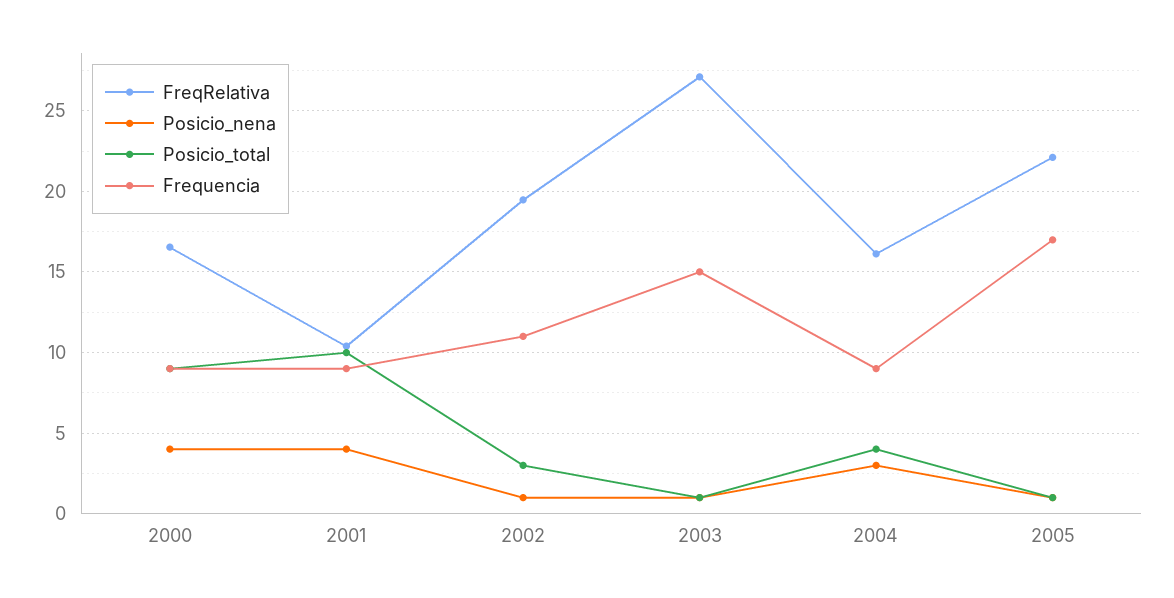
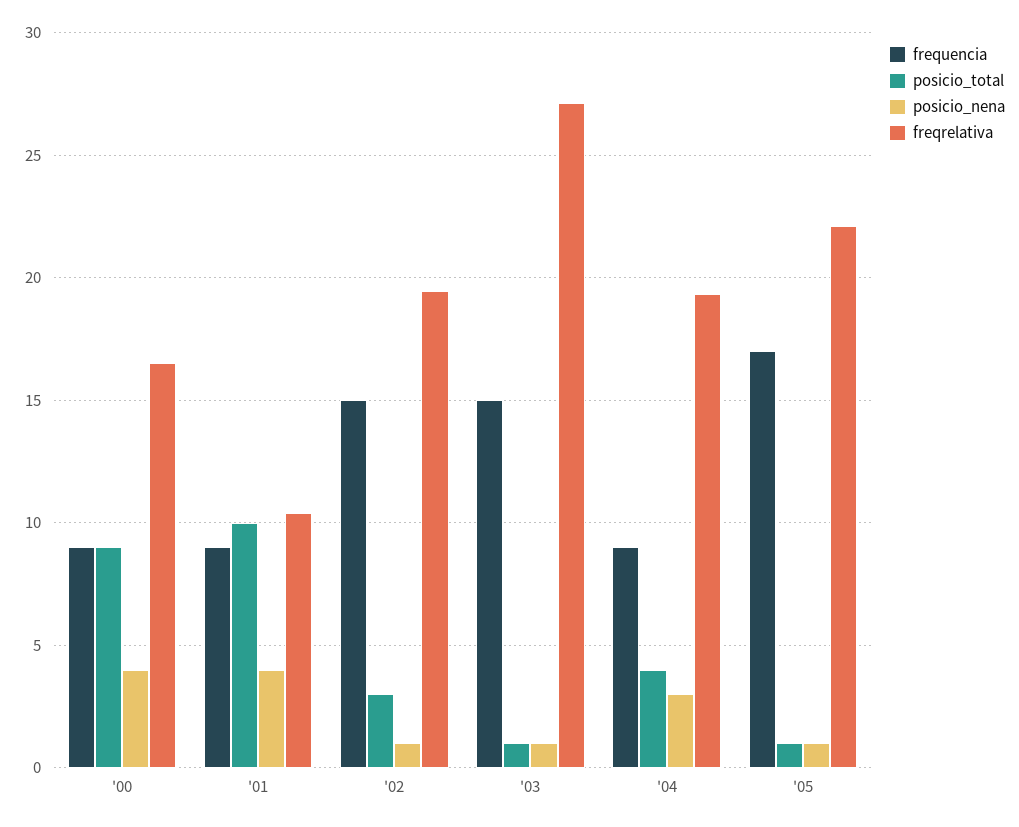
  {
    "FreqRelativa": {
      "2000": 16.5,
      "2001": 10.5,
      "2002": 19.5,
      "2003": 27,
-     "2004": 16,
+     "2004": 19.5,
      "2005": 22
    },
    "Posicio_nena": {
      "2000": 4,
      "2001": 4,
      "2002": 1,
      "2003": 1,
      "2004": 3,
      "2005": 1
    },
    "Posicio_total": {
      "2000": 9,
      "2001": 10,
      "2002": 3,
      "2003": 1,
      "2004": 4,
      "2005": 1
    },
    "Frequencia": {
      "2000": 9,
      "2001": 9,
-     "2002": 11,
+     "2002": 15,
      "2003": 15,
      "2004": 9,
      "2005": 17
    }
  }

